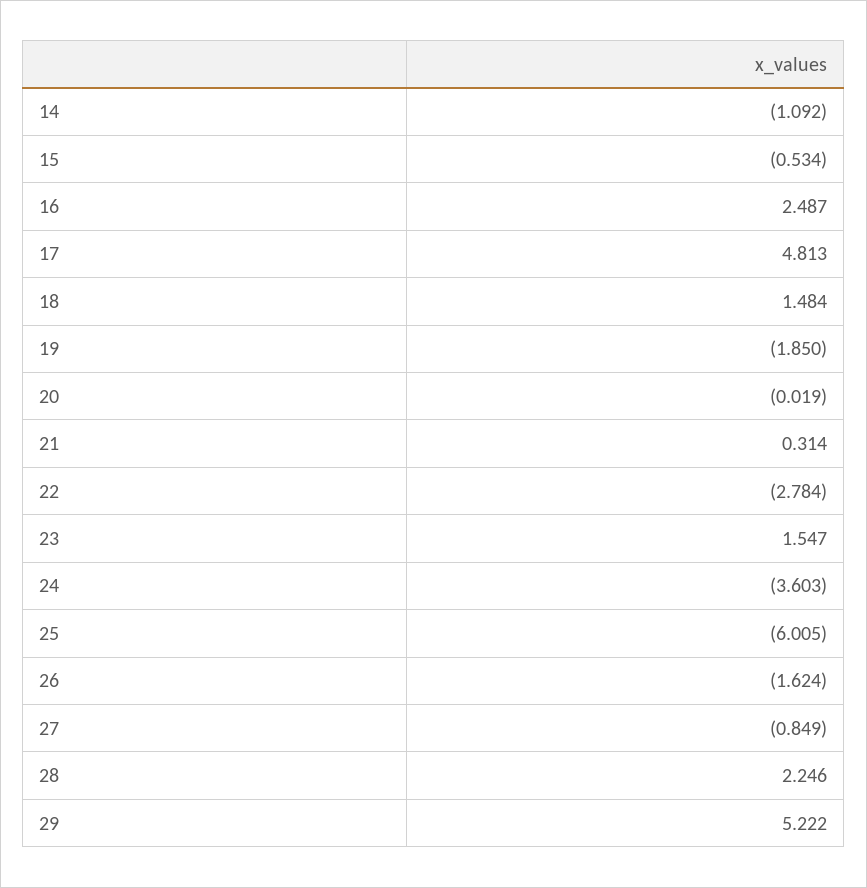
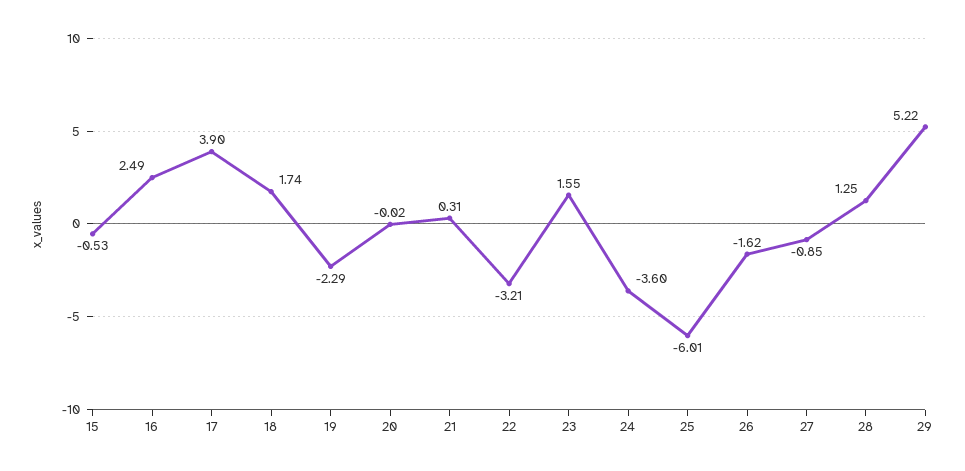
  {
-   "14": -1.092,
    "15": -0.534,
    "16": 2.487,
-   "17": 4.813,
+   "17": 3.9,
-   "18": 1.484,
+   "18": 1.74,
-   "19": -1.85,
+   "19": -2.29,
    "20": -0.019,
    "21": 0.314,
-   "22": -2.784,
+   "22": -3.21,
    "23": 1.547,
    "24": -3.603,
    "25": -6.005,
    "26": -1.624,
    "27": -0.849,
-   "28": 2.246,
+   "28": 1.25,
    "29": 5.222
  }

